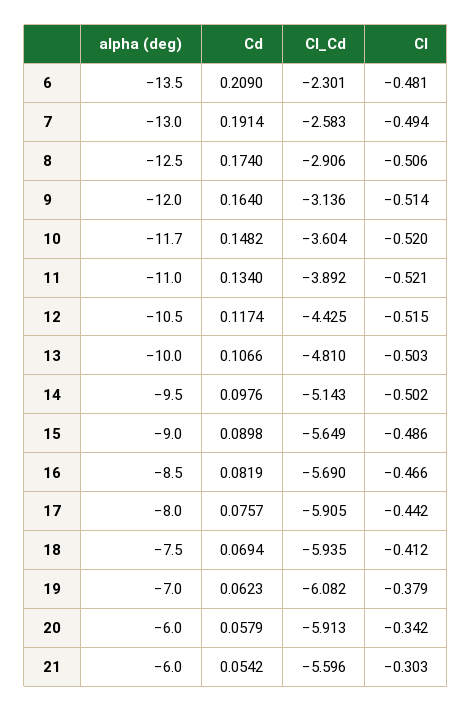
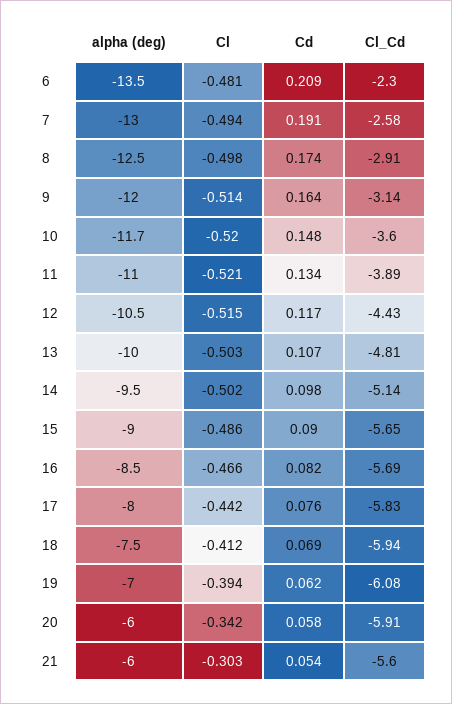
  {
    "alpha (deg)": {
      "6": -13.5,
      "7": -13,
      "8": -12.5,
      "9": -12,
      "10": -11.7,
      "11": -11,
      "12": -10.5,
      "13": -10,
      "14": -9.5,
      "15": -9,
      "16": -8.5,
      "17": -8,
      "18": -7.5,
      "19": -7,
      "20": -6,
      "21": -6
    },
    "Cd": {
      "6": 0.209,
      "7": 0.1914,
      "8": 0.174,
      "9": 0.164,
      "10": 0.1482,
      "11": 0.134,
      "12": 0.1174,
      "13": 0.1066,
      "14": 0.0976,
      "15": 0.0898,
      "16": 0.0819,
      "17": 0.0757,
      "18": 0.0694,
      "19": 0.0623,
      "20": 0.0579,
      "21": 0.0542
    },
    "Cl_Cd": {
      "6": -2.301,
      "7": -2.583,
      "8": -2.906,
      "9": -3.136,
      "10": -3.604,
      "11": -3.892,
      "12": -4.425,
      "13": -4.81,
      "14": -5.143,
      "15": -5.649,
      "16": -5.69,
-     "17": -5.905,
+     "17": -5.83,
      "18": -5.935,
      "19": -6.082,
      "20": -5.913,
      "21": -5.596
    },
    "Cl": {
      "6": -0.481,
      "7": -0.494,
-     "8": -0.506,
+     "8": -0.498,
      "9": -0.514,
      "10": -0.52,
      "11": -0.521,
      "12": -0.515,
      "13": -0.503,
      "14": -0.502,
      "15": -0.486,
      "16": -0.466,
      "17": -0.442,
      "18": -0.412,
-     "19": -0.379,
+     "19": -0.394,
      "20": -0.342,
      "21": -0.303
    }
  }

